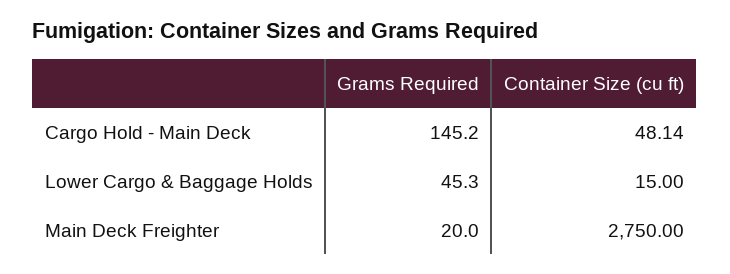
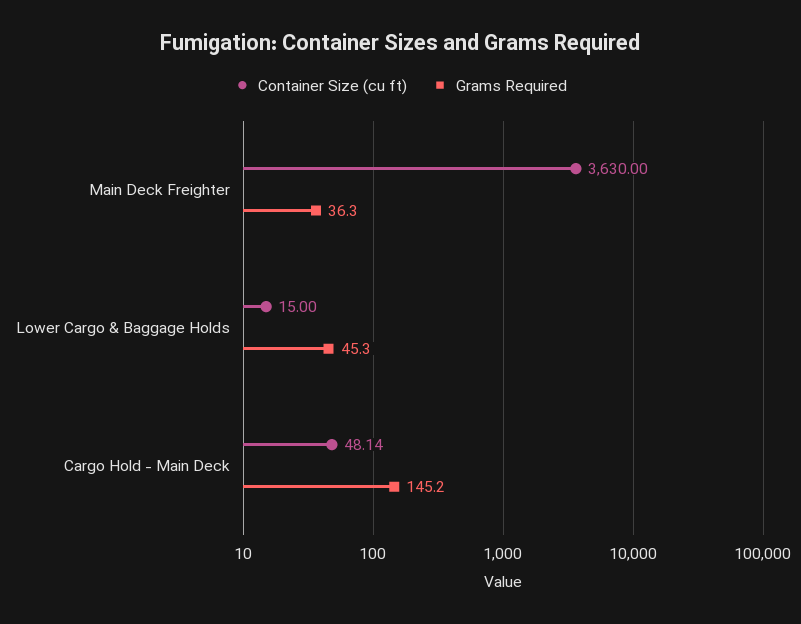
  {
    "Grams Required": {
      "Cargo Hold - Main Deck": 145.2,
      "Lower Cargo & Baggage Holds": 45.3,
-     "Main Deck Freighter": 20
+     "Main Deck Freighter": 36.3
    },
    "Container Size (cu ft)": {
      "Cargo Hold - Main Deck": 48.14,
      "Lower Cargo & Baggage Holds": 15,
-     "Main Deck Freighter": 2750
+     "Main Deck Freighter": 3630
    }
  }

